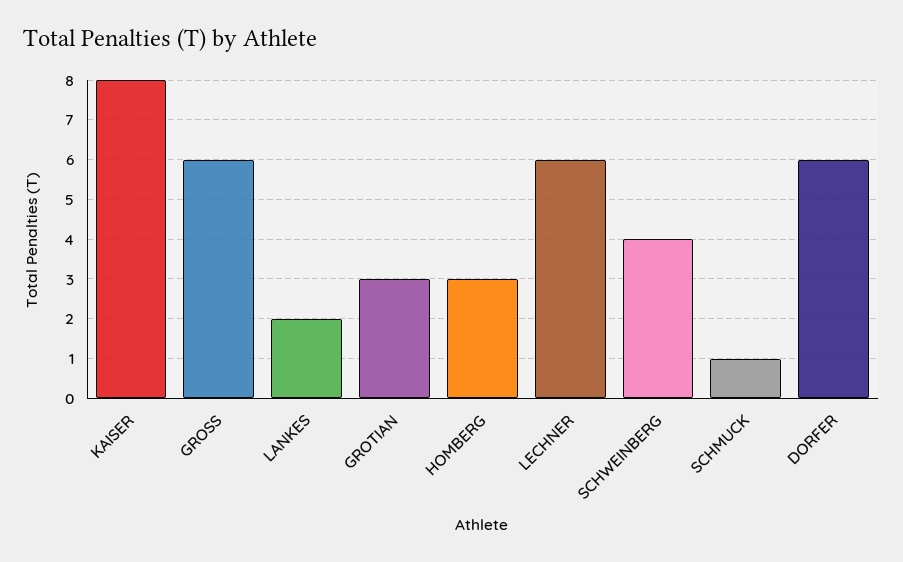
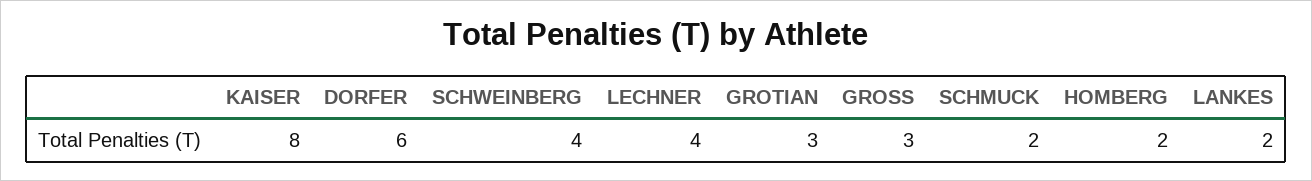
  {
    "KAISER": 8,
-   "GROSS": 6,
+   "GROSS": 3,
    "LANKES": 2,
    "GROTIAN": 3,
-   "HOMBERG": 3,
+   "HOMBERG": 2,
-   "LECHNER": 6,
+   "LECHNER": 4,
    "SCHWEINBERG": 4,
-   "SCHMUCK": 1,
+   "SCHMUCK": 2,
    "DORFER": 6
  }

